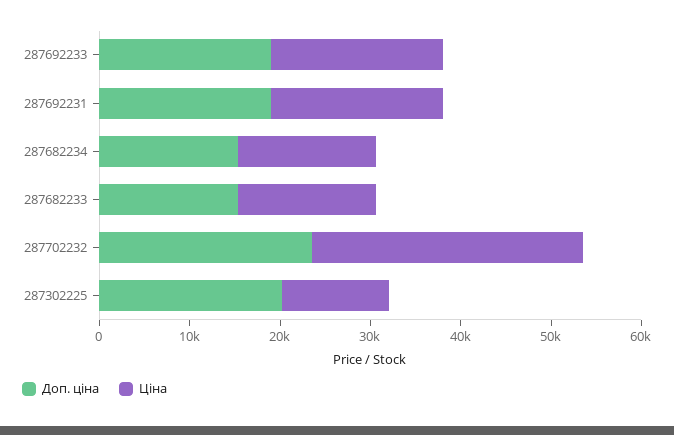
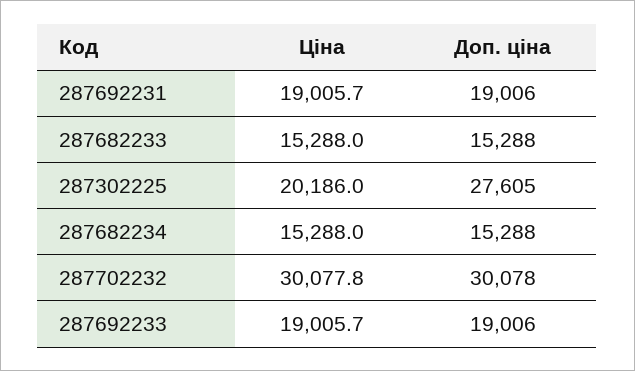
  {
    "Доп. ціна": {
      "287692233": 19006,
      "287692231": 19006,
      "287682234": 15288,
      "287682233": 15288,
-     "287702232": 24000,
+     "287702232": 30078,
-     "287302225": 20000
+     "287302225": 27605
    },
    "Ціна": {
      "287692233": 19005.7,
      "287692231": 19005.7,
      "287682234": 15288,
      "287682233": 15288,
      "287702232": 30077.8,
-     "287302225": 12000
+     "287302225": 20186
    }
  }

